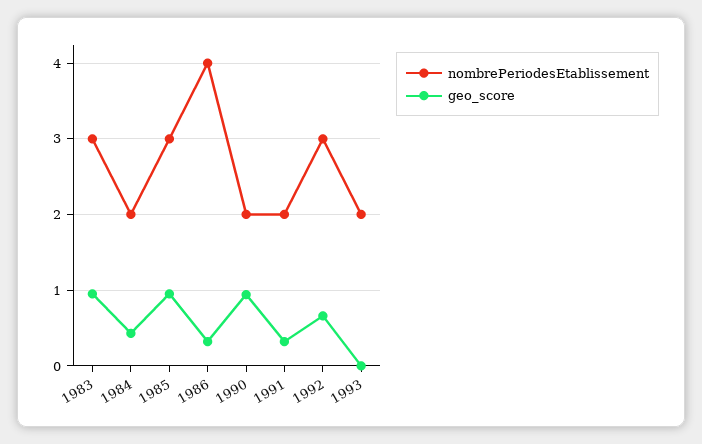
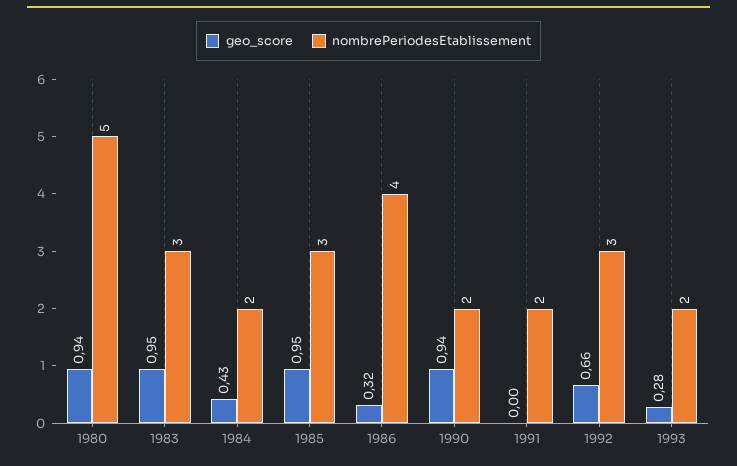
  {
    "nombrePeriodesEtablissement": {
      "1983": 3,
      "1984": 2,
      "1985": 3,
      "1986": 4,
      "1990": 2,
      "1991": 2,
      "1992": 3,
-     "1993": 2
+     "1993": 2,
+     "1980": 5
    },
    "geo_score": {
      "1983": 0.95,
      "1984": 0.43,
      "1985": 0.95,
      "1986": 0.32,
      "1990": 0.94,
-     "1991": 0.3,
+     "1991": 0,
      "1992": 0.66,
-     "1993": 0
+     "1993": 0.28,
+     "1980": 0.94
    }
  }

